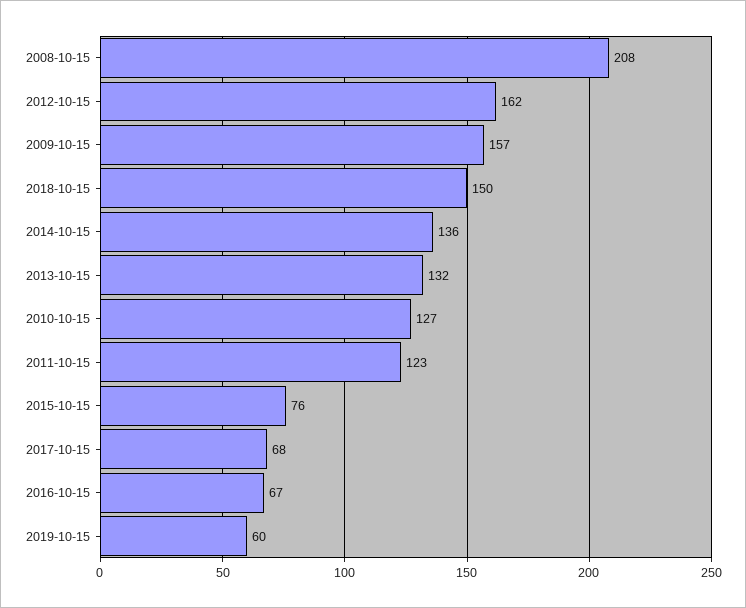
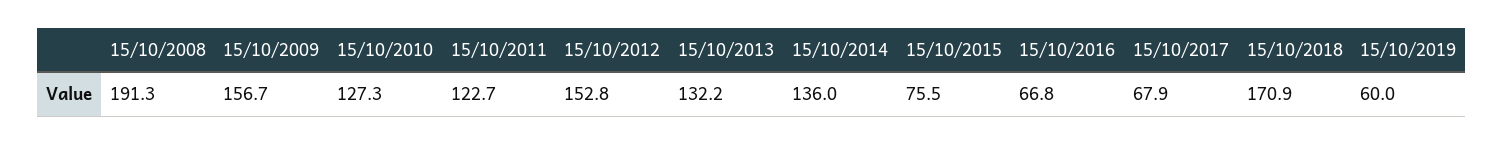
  {
-   "2008-10-15": 208,
+   "2008-10-15": 191.3,
-   "2012-10-15": 162,
+   "2012-10-15": 152.8,
    "2009-10-15": 156.7,
-   "2018-10-15": 150,
+   "2018-10-15": 170.9,
    "2014-10-15": 136,
    "2013-10-15": 132.2,
    "2010-10-15": 127.3,
    "2011-10-15": 122.7,
    "2015-10-15": 75.5,
    "2017-10-15": 67.9,
    "2016-10-15": 66.8,
    "2019-10-15": 60
  }

